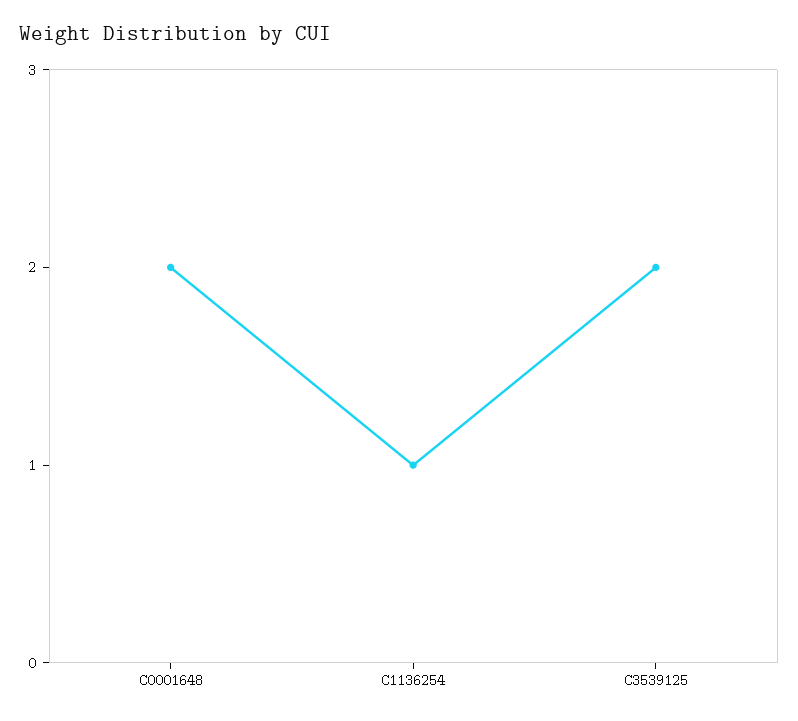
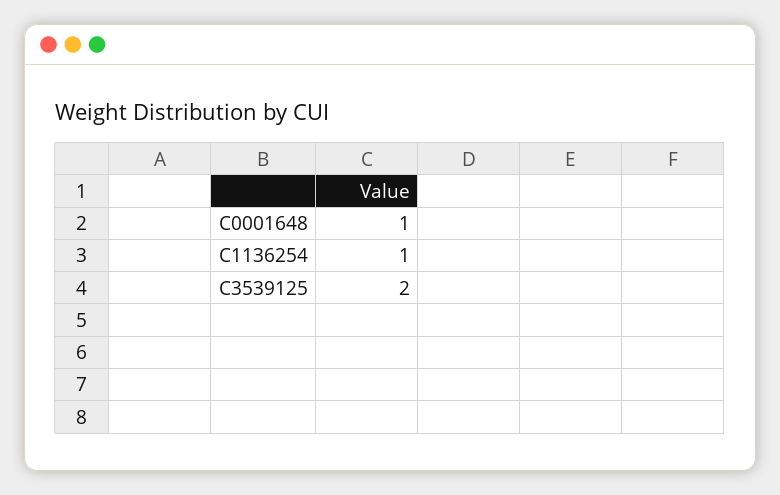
  {
-   "C0001648": 2,
+   "C0001648": 1,
    "C1136254": 1,
    "C3539125": 2
  }

